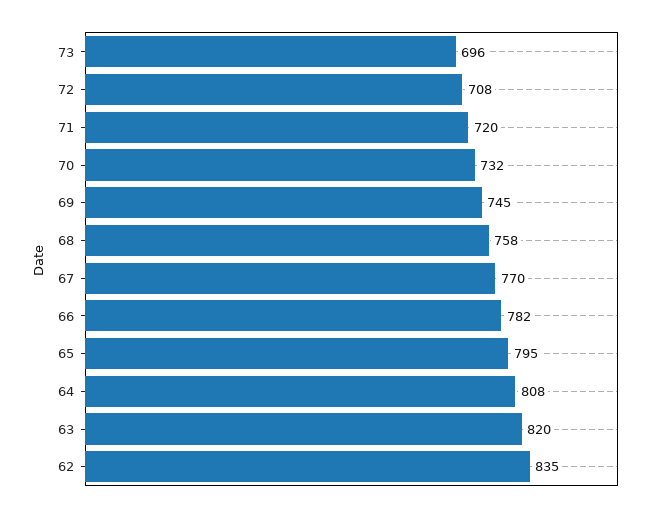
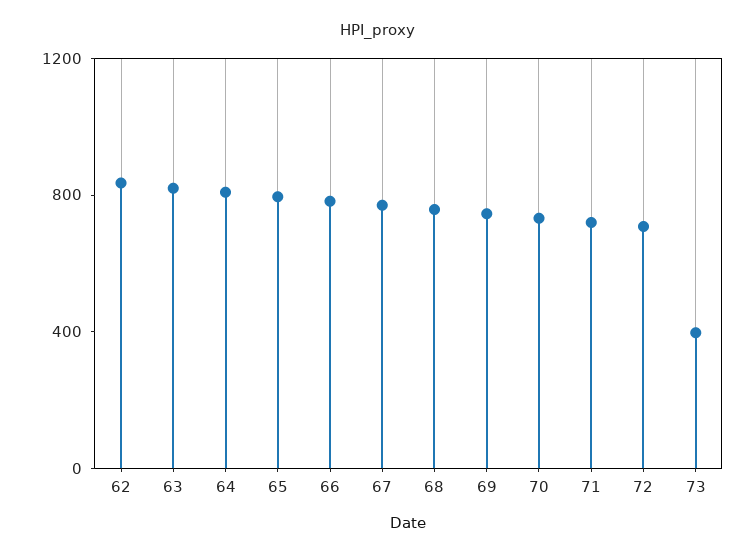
  {
-   "73": 696,
+   "73": 400,
    "72": 708,
    "71": 720,
    "70": 732,
    "69": 745,
    "68": 758,
    "67": 770,
    "66": 782,
    "65": 795,
    "64": 808,
    "63": 820,
    "62": 835
  }

